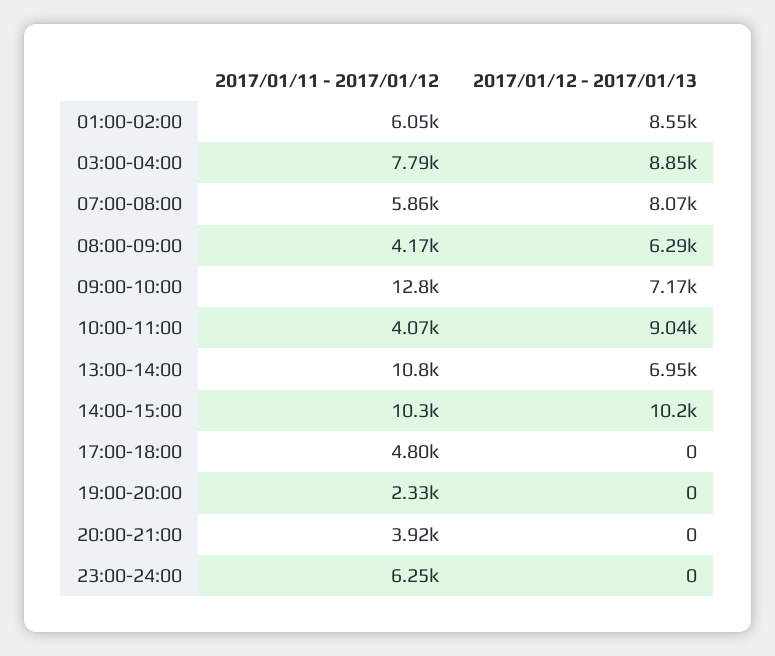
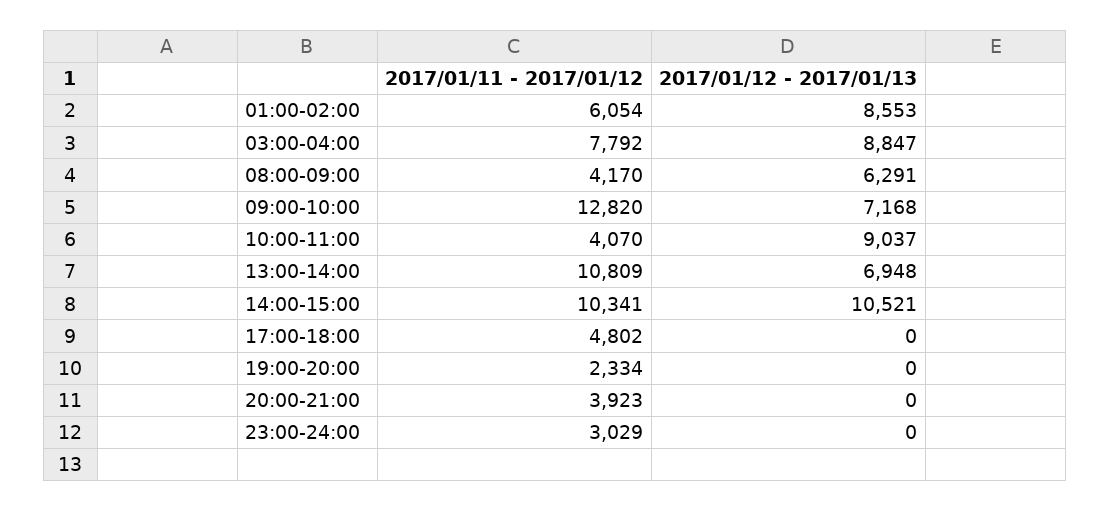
  {
    "2017/01/11 - 2017/01/12": {
      "01:00-02:00": 6054,
      "03:00-04:00": 7792,
-     "07:00-08:00": 5860,
      "08:00-09:00": 4170,
      "09:00-10:00": 12820,
      "10:00-11:00": 4070,
      "13:00-14:00": 10809,
      "14:00-15:00": 10341,
      "17:00-18:00": 4802,
      "19:00-20:00": 2334,
      "20:00-21:00": 3923,
-     "23:00-24:00": 6250
+     "23:00-24:00": 3029
    },
    "2017/01/12 - 2017/01/13": {
      "01:00-02:00": 8553,
      "03:00-04:00": 8847,
-     "07:00-08:00": 8070,
      "08:00-09:00": 6291,
      "09:00-10:00": 7168,
      "10:00-11:00": 9037,
      "13:00-14:00": 6948,
-     "14:00-15:00": 10200,
+     "14:00-15:00": 10521,
      "17:00-18:00": 0,
      "19:00-20:00": 0,
      "20:00-21:00": 0,
      "23:00-24:00": 0
    }
  }

